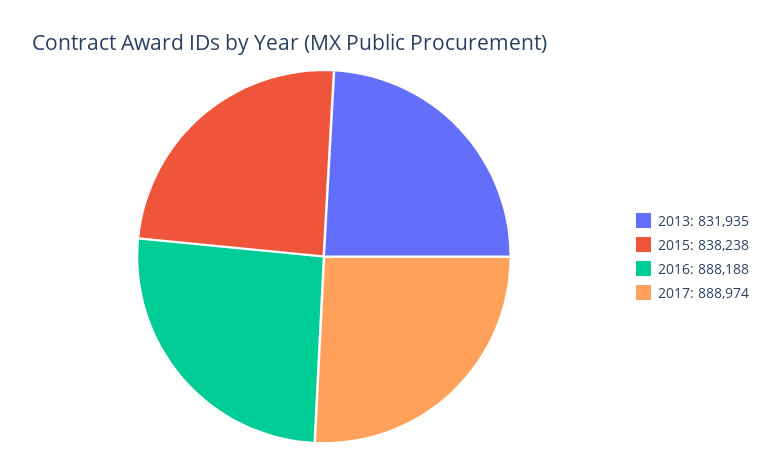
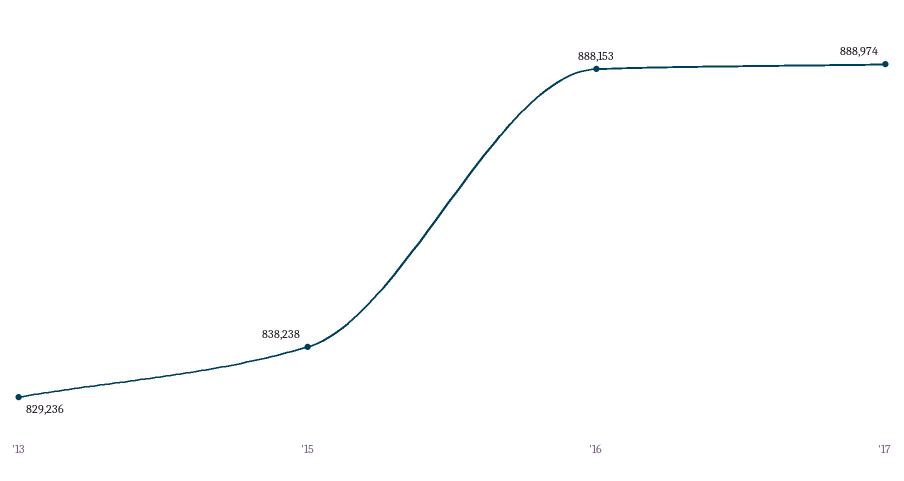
  {
-   "2013": 831935,
+   "2013": 829236,
    "2015": 838238,
-   "2016": 888188,
+   "2016": 888153,
    "2017": 888974
  }

